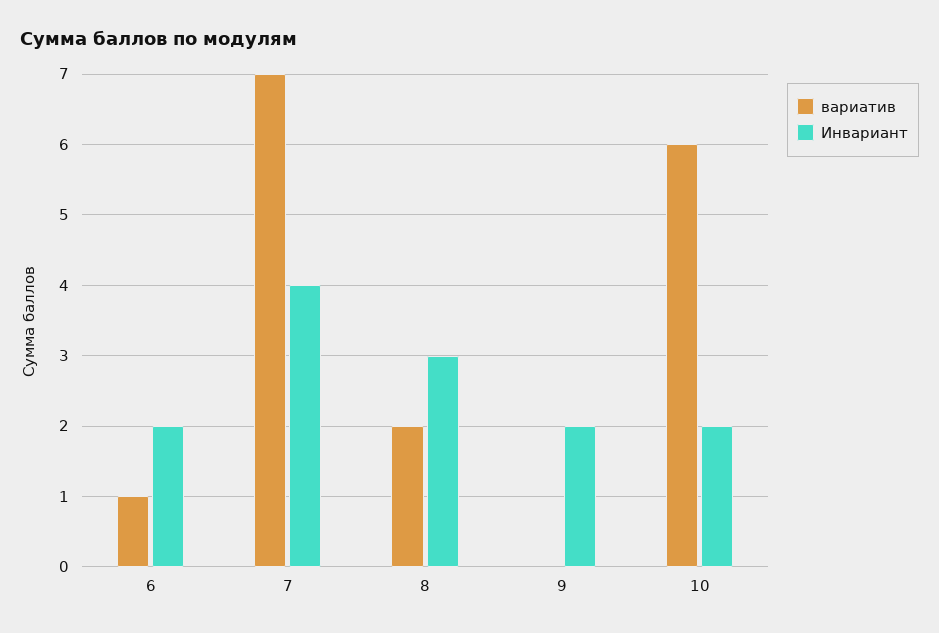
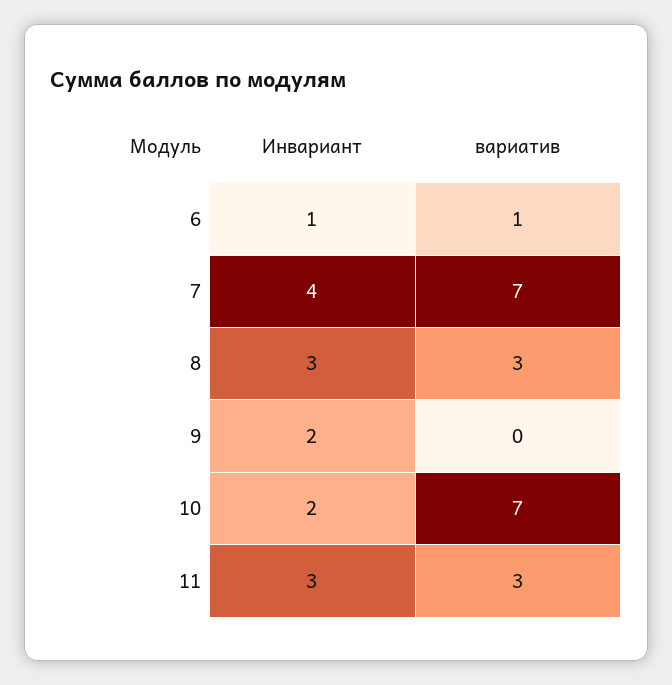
  {
    "вариатив": {
      "6": 1,
      "7": 7,
-     "8": 2,
+     "8": 3,
      "9": 0,
-     "10": 6
+     "10": 7,
+     "11": 3
    },
    "Инвариант": {
-     "6": 2,
+     "6": 1,
      "7": 4,
      "8": 3,
      "9": 2,
-     "10": 2
+     "10": 2,
+     "11": 3
    }
  }

